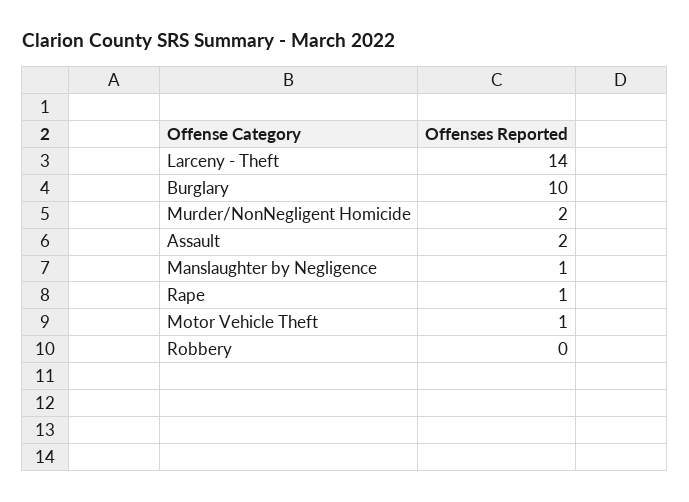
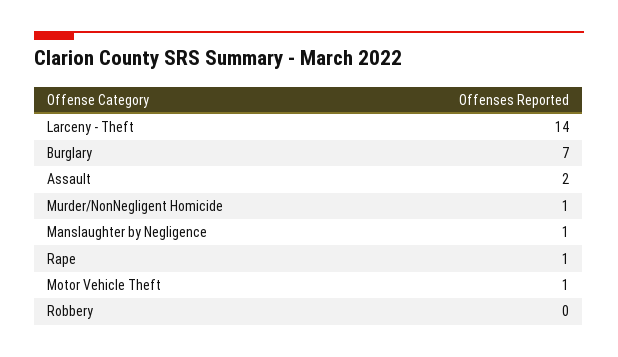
  {
    "Larceny - Theft": 14,
-   "Burglary": 10,
+   "Burglary": 7,
-   "Murder/NonNegligent Homicide": 2,
+   "Murder/NonNegligent Homicide": 1,
    "Assault": 2,
    "Manslaughter by Negligence": 1,
    "Rape": 1,
    "Motor Vehicle Theft": 1,
    "Robbery": 0
  }

